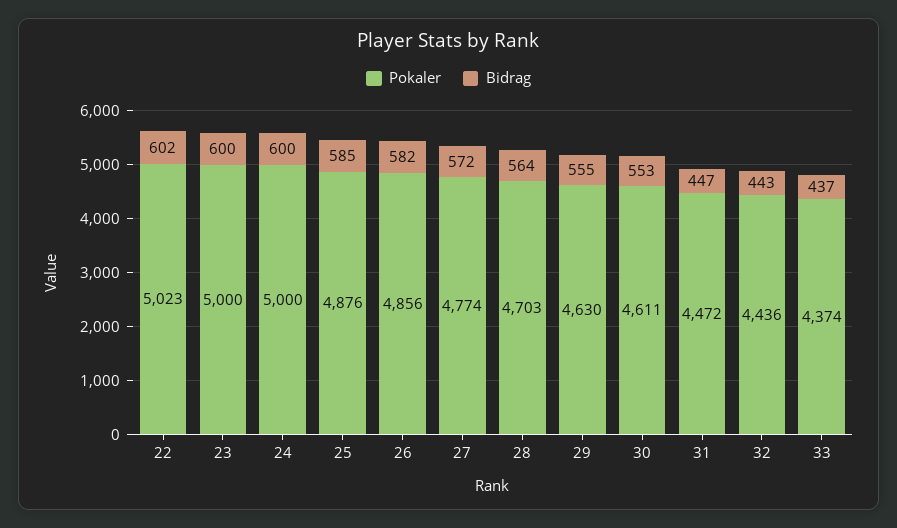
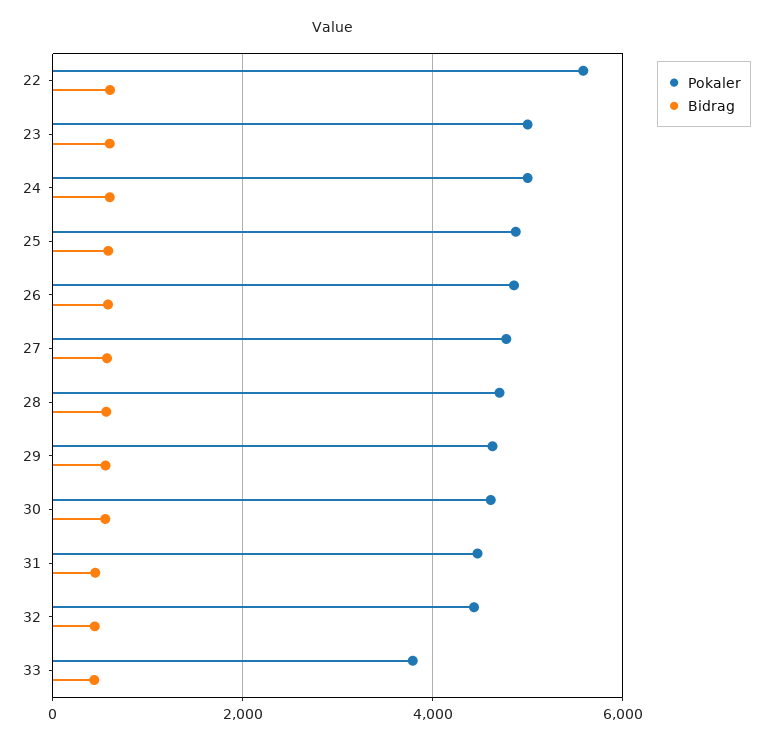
  {
    "Pokaler": {
-     "22": 5023,
+     "22": 5600,
      "23": 5000,
      "24": 5000,
      "25": 4876,
      "26": 4856,
      "27": 4774,
      "28": 4703,
      "29": 4630,
      "30": 4611,
      "31": 4472,
      "32": 4436,
-     "33": 4374
+     "33": 3800
    },
    "Bidrag": {
      "22": 602,
      "23": 600,
      "24": 600,
      "25": 585,
      "26": 582,
      "27": 572,
      "28": 564,
      "29": 555,
      "30": 553,
      "31": 447,
      "32": 443,
      "33": 437
    }
  }

